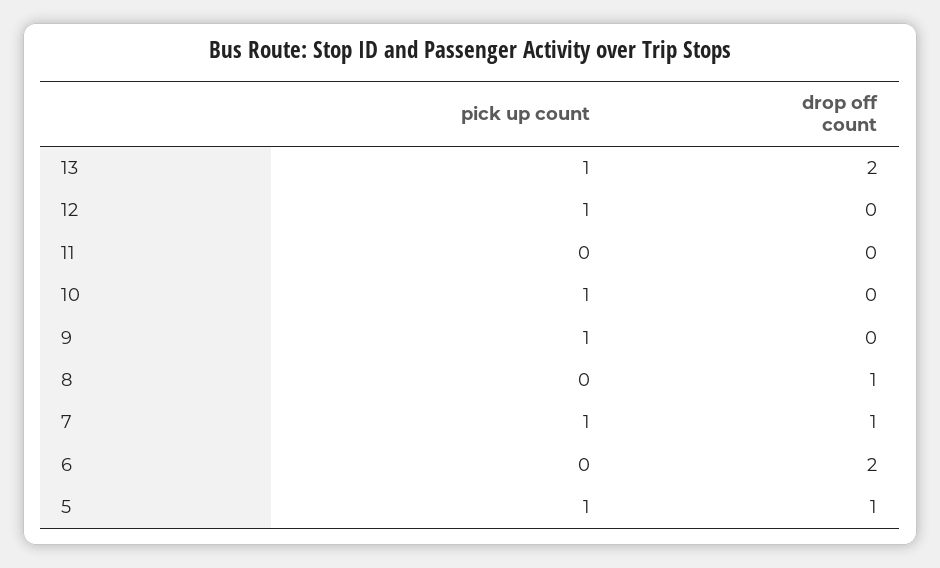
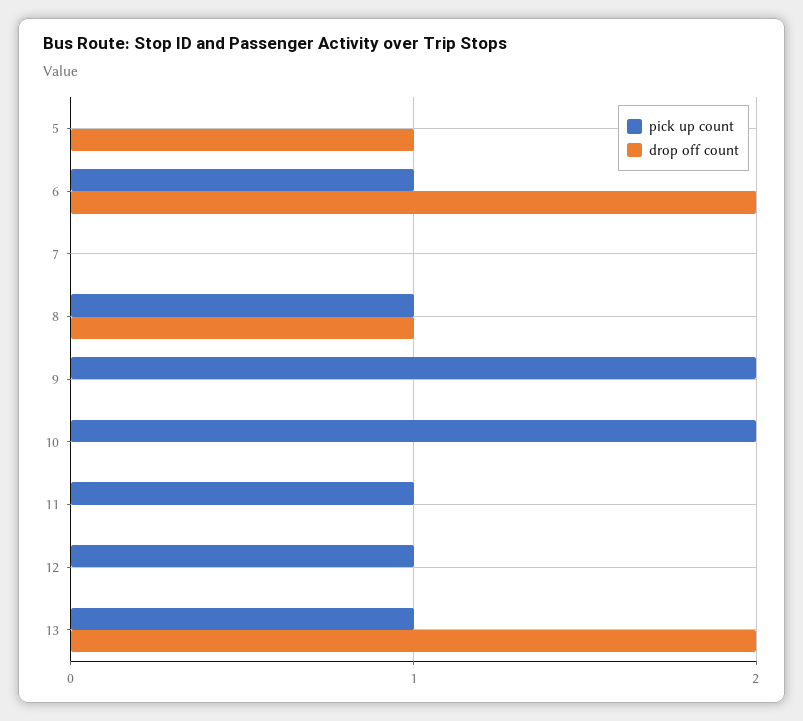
  {
    "pick up count": {
      "13": 1,
      "12": 1,
-     "11": 0,
+     "11": 1,
-     "10": 1,
+     "10": 2,
-     "9": 1,
+     "9": 2,
-     "8": 0,
+     "8": 1,
-     "7": 1,
+     "7": 0,
-     "6": 0,
+     "6": 1,
-     "5": 1
+     "5": 0
    },
    "drop off count": {
      "13": 2,
      "12": 0,
      "11": 0,
      "10": 0,
      "9": 0,
      "8": 1,
-     "7": 1,
+     "7": 0,
      "6": 2,
      "5": 1
    }
  }

